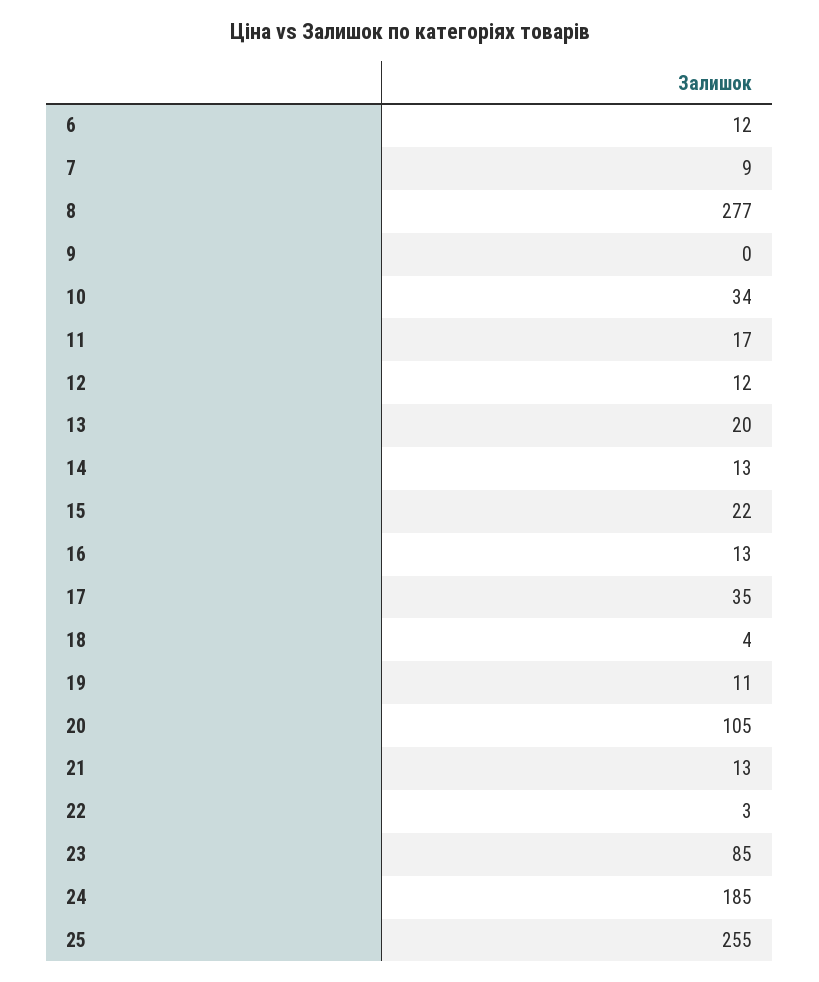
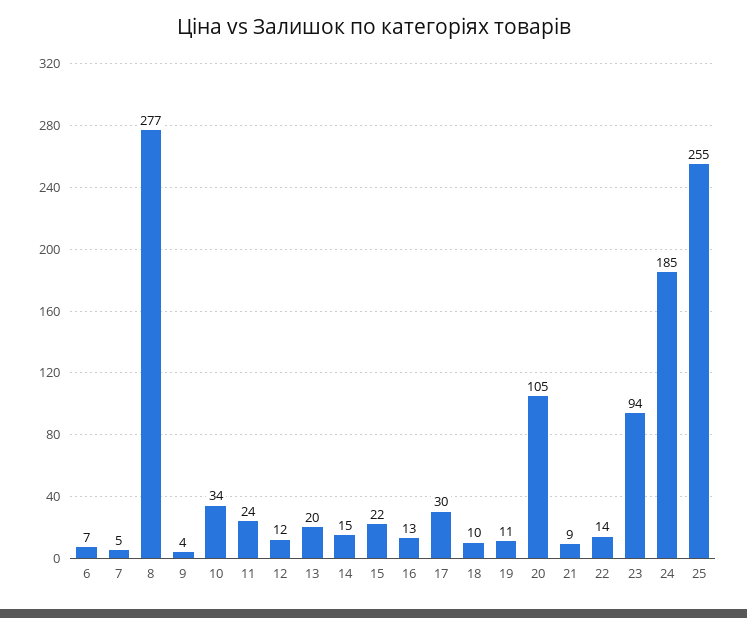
  {
-   "6": 12,
+   "6": 7,
-   "7": 9,
+   "7": 5,
    "8": 277,
-   "9": 0,
+   "9": 4,
    "10": 34,
-   "11": 17,
+   "11": 24,
    "12": 12,
    "13": 20,
-   "14": 13,
+   "14": 15,
    "15": 22,
    "16": 13,
-   "17": 35,
+   "17": 30,
-   "18": 4,
+   "18": 10,
    "19": 11,
    "20": 105,
-   "21": 13,
+   "21": 9,
-   "22": 3,
+   "22": 14,
-   "23": 85,
+   "23": 94,
    "24": 185,
    "25": 255
  }

